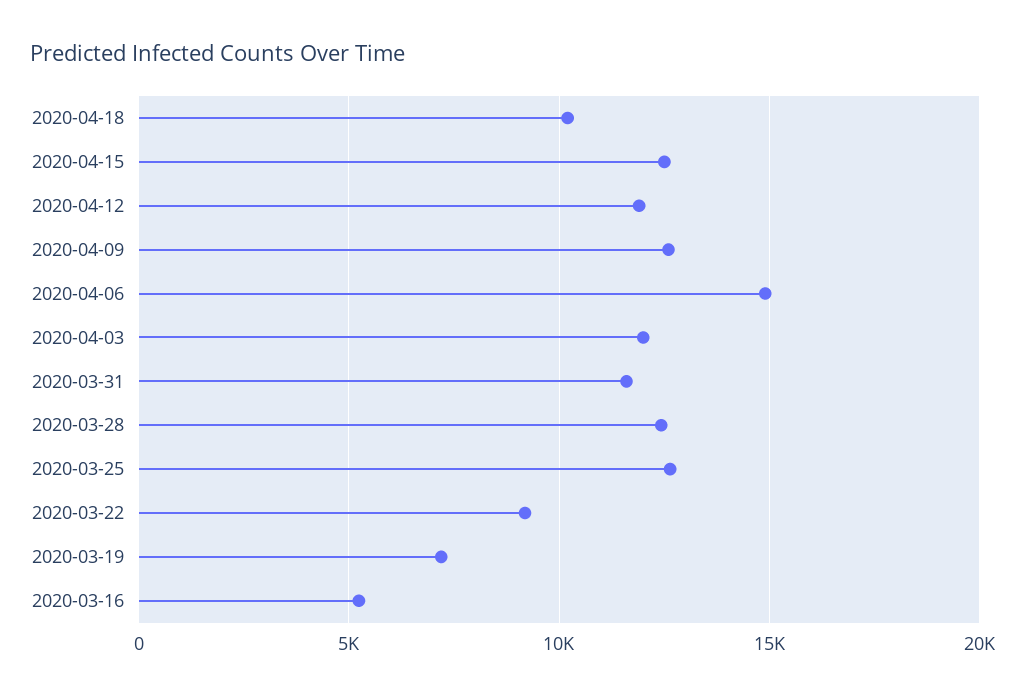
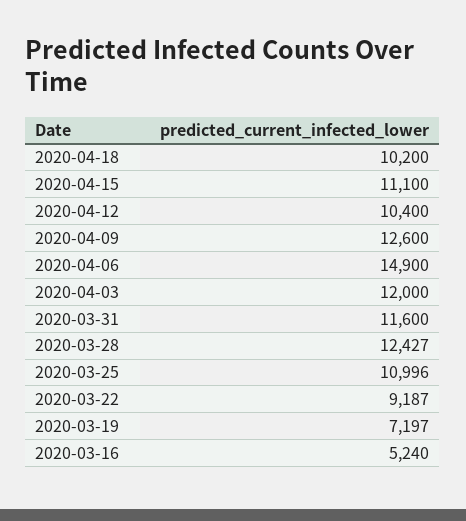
  {
    "2020-04-18": 10200,
-   "2020-04-15": 12500,
+   "2020-04-15": 11100,
-   "2020-04-12": 12000,
+   "2020-04-12": 10400,
    "2020-04-09": 12600,
    "2020-04-06": 14900,
    "2020-04-03": 12000,
    "2020-03-31": 11600,
    "2020-03-28": 12427,
-   "2020-03-25": 12500,
+   "2020-03-25": 10996,
    "2020-03-22": 9187,
    "2020-03-19": 7197,
    "2020-03-16": 5240
  }

